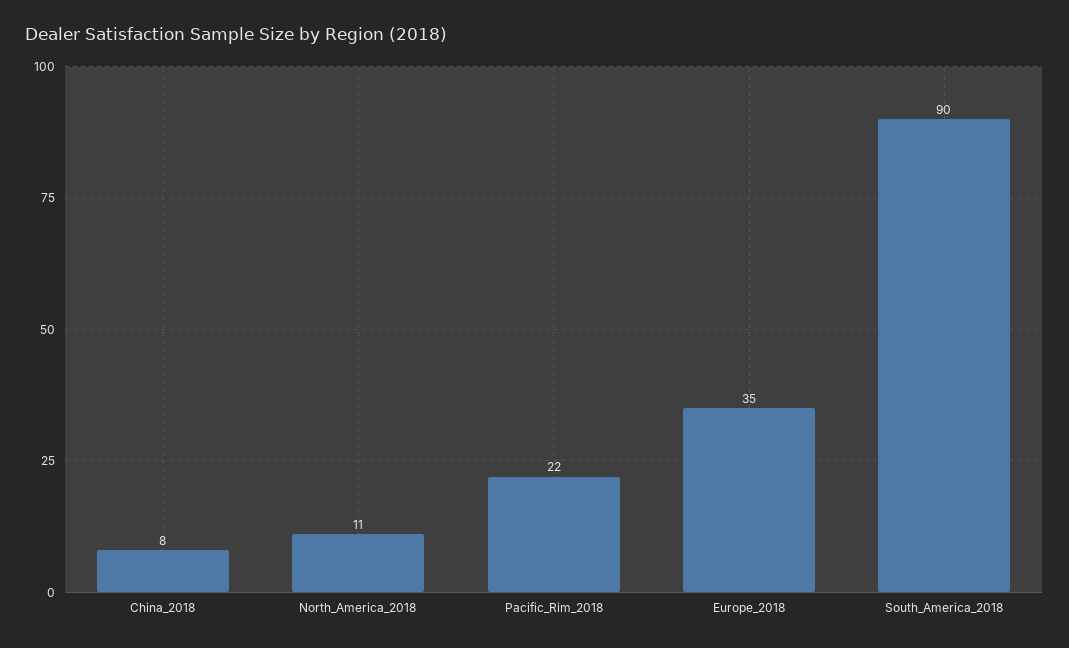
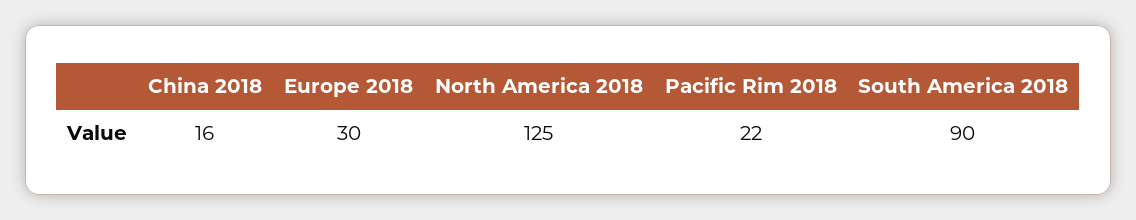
  {
-   "China_2018": 8,
+   "China_2018": 16,
-   "North_America_2018": 11,
+   "North_America_2018": 125,
    "Pacific_Rim_2018": 22,
-   "Europe_2018": 35,
+   "Europe_2018": 30,
    "South_America_2018": 90
  }

